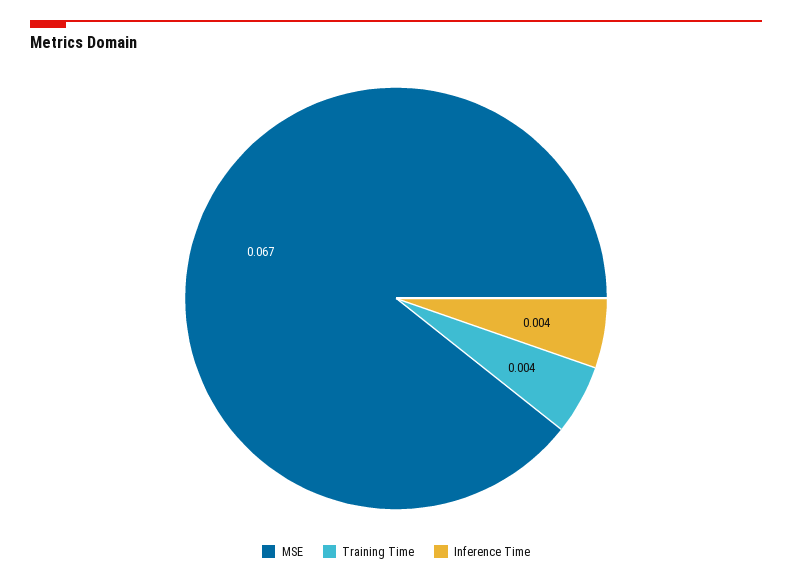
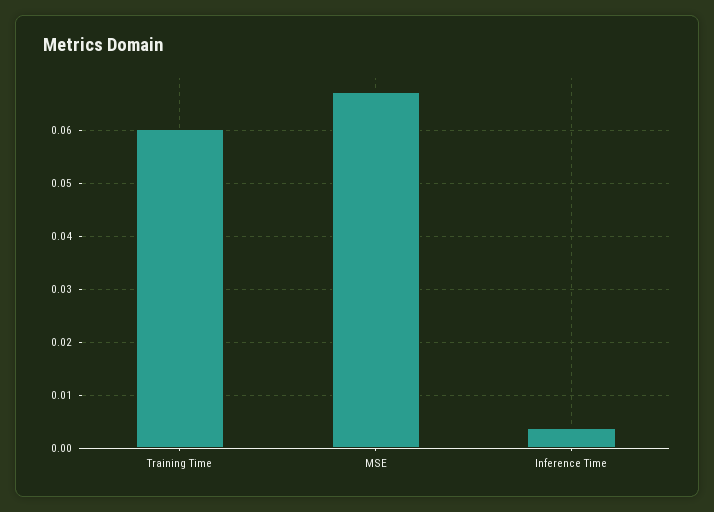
  {
    "MSE": 0.067,
-   "Training Time": 0.004,
+   "Training Time": 0.06,
    "Inference Time": 0.004
  }

